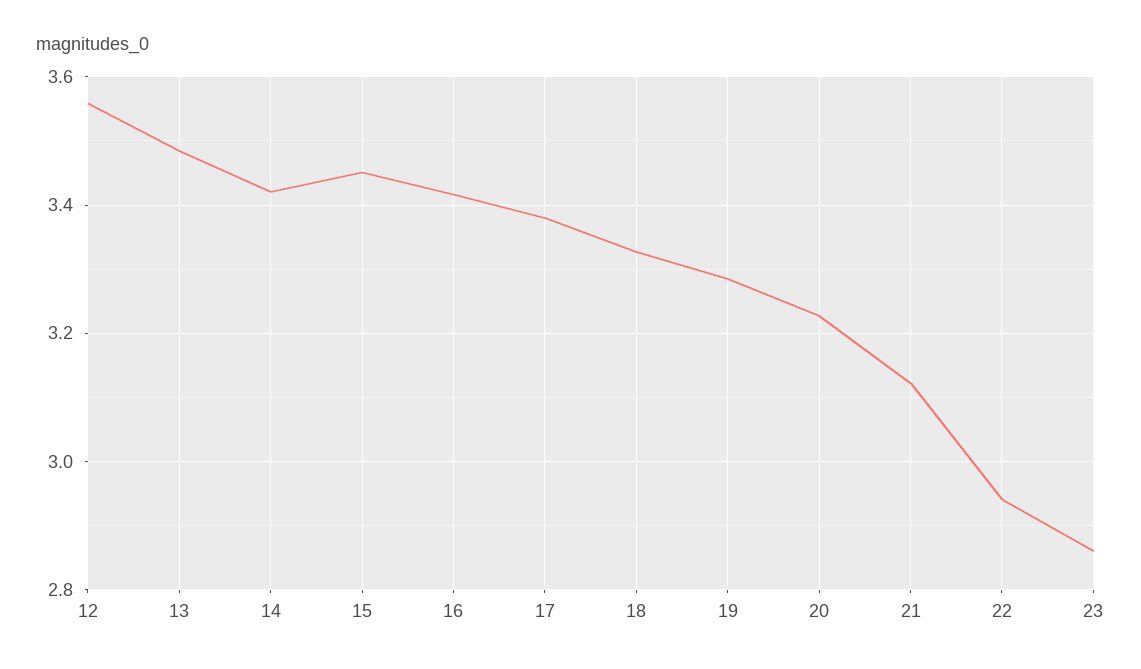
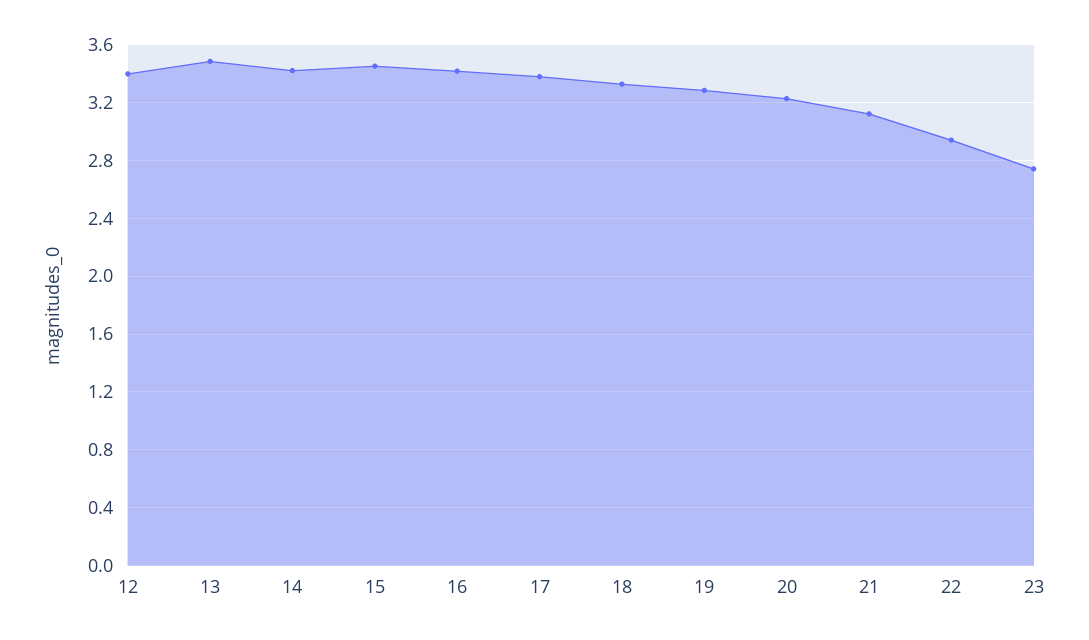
  {
-   "12": 3.56,
+   "12": 3.4,
    "13": 3.48,
    "14": 3.42,
    "15": 3.46,
    "16": 3.42,
    "17": 3.38,
    "18": 3.32,
    "19": 3.28,
    "20": 3.22,
    "21": 3.12,
    "22": 2.94,
-   "23": 2.86
+   "23": 2.75
  }

